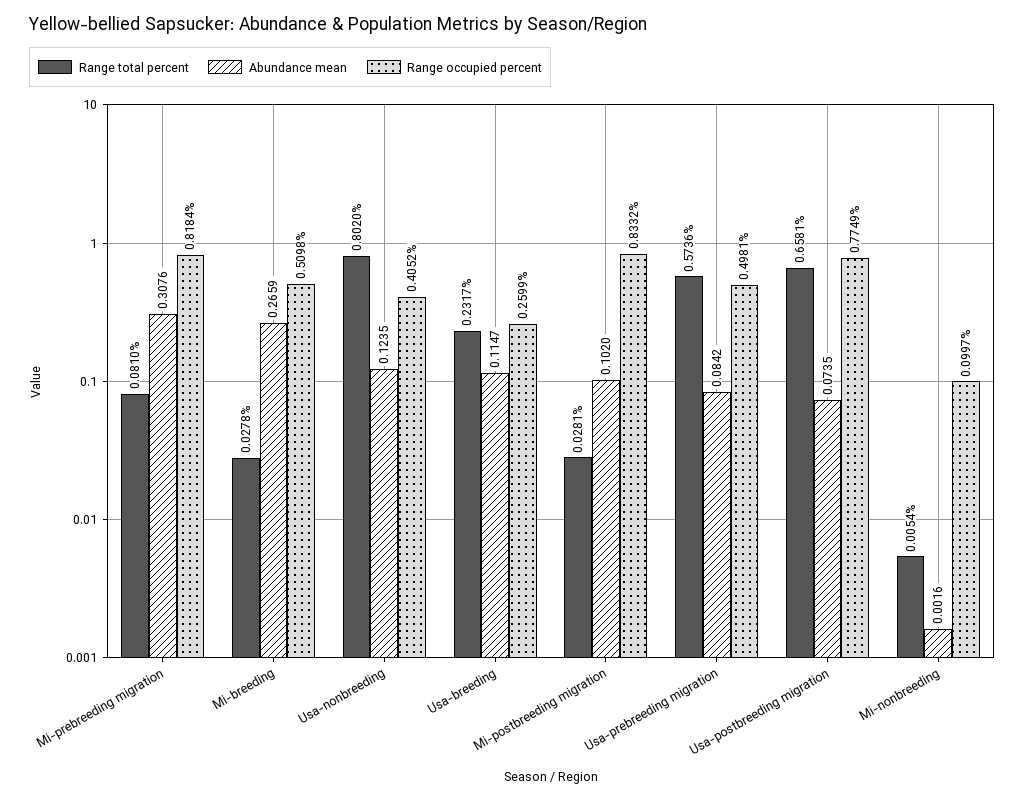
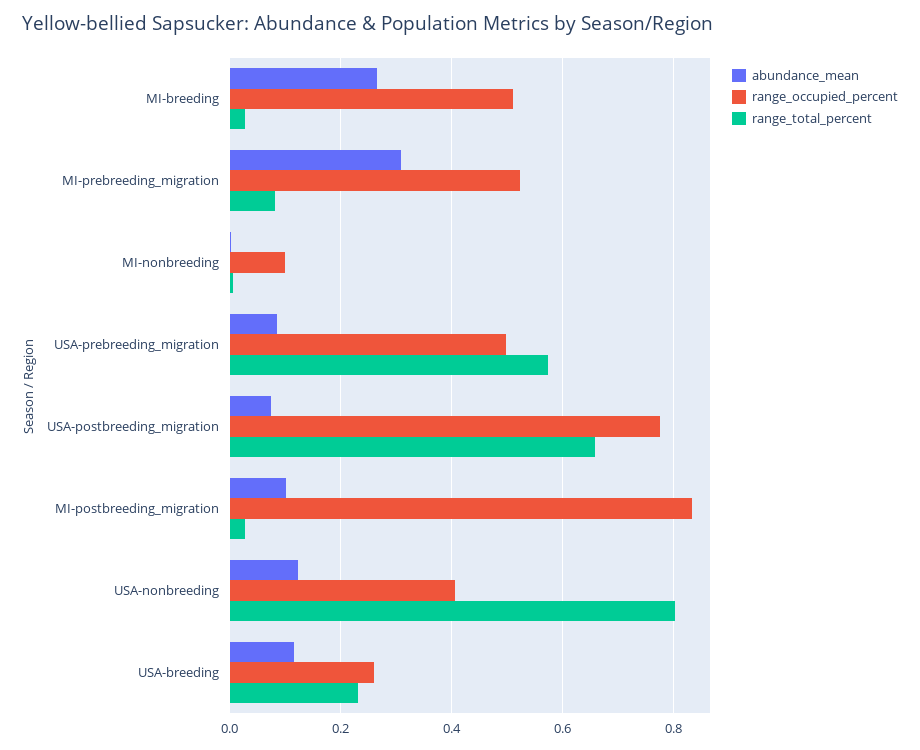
  {
    "Range total percent": {
      "Mi-prebreeding migration": 0.081,
      "Mi-breeding": 0.0278,
      "Usa-nonbreeding": 0.802,
      "Usa-breeding": 0.2317,
      "Mi-postbreeding migration": 0.0281,
      "Usa-prebreeding migration": 0.5736,
      "Usa-postbreeding migration": 0.6581,
      "Mi-nonbreeding": 0.0054
    },
    "Abundance mean": {
      "Mi-prebreeding migration": 0.3076,
      "Mi-breeding": 0.2659,
      "Usa-nonbreeding": 0.1235,
      "Usa-breeding": 0.1147,
      "Mi-postbreeding migration": 0.102,
      "Usa-prebreeding migration": 0.0842,
      "Usa-postbreeding migration": 0.0735,
      "Mi-nonbreeding": 0.0016
    },
    "Range occupied percent": {
-     "Mi-prebreeding migration": 0.8184,
+     "Mi-prebreeding migration": 0.52,
      "Mi-breeding": 0.5098,
      "Usa-nonbreeding": 0.4052,
      "Usa-breeding": 0.2599,
      "Mi-postbreeding migration": 0.8332,
      "Usa-prebreeding migration": 0.4981,
      "Usa-postbreeding migration": 0.7749,
      "Mi-nonbreeding": 0.0997
    }
  }

